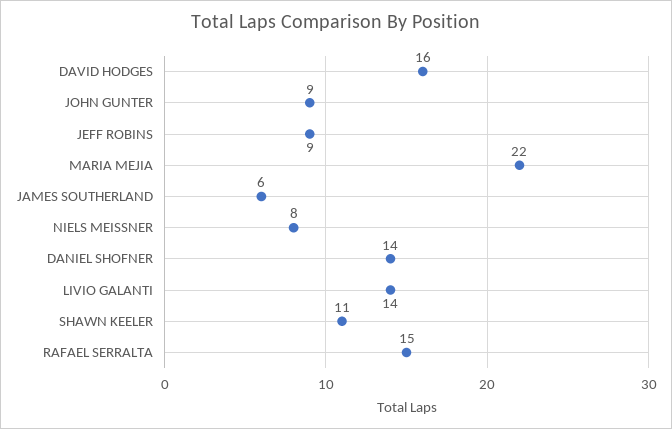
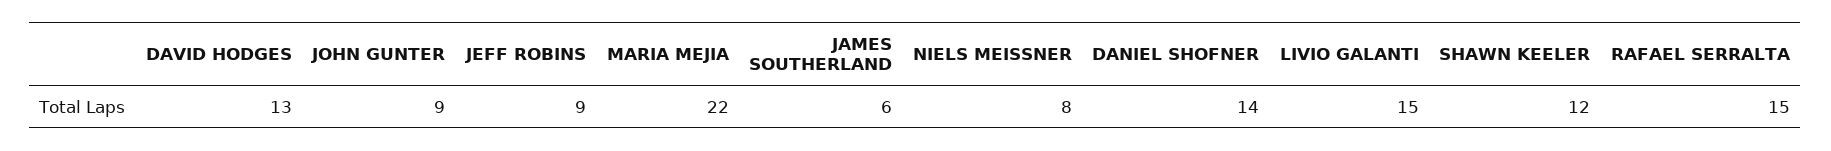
  {
-   "DAVID HODGES": 16,
+   "DAVID HODGES": 13,
    "JOHN GUNTER": 9,
    "JEFF ROBINS": 9,
    "MARIA MEJIA": 22,
    "JAMES SOUTHERLAND": 6,
    "NIELS MEISSNER": 8,
    "DANIEL SHOFNER": 14,
-   "LIVIO GALANTI": 14,
+   "LIVIO GALANTI": 15,
-   "SHAWN KEELER": 11,
+   "SHAWN KEELER": 12,
    "RAFAEL SERRALTA": 15
  }

